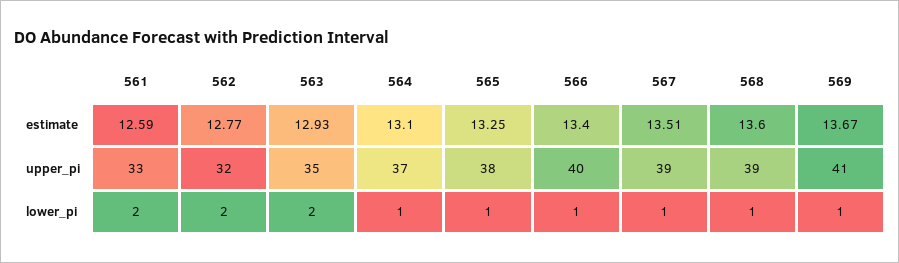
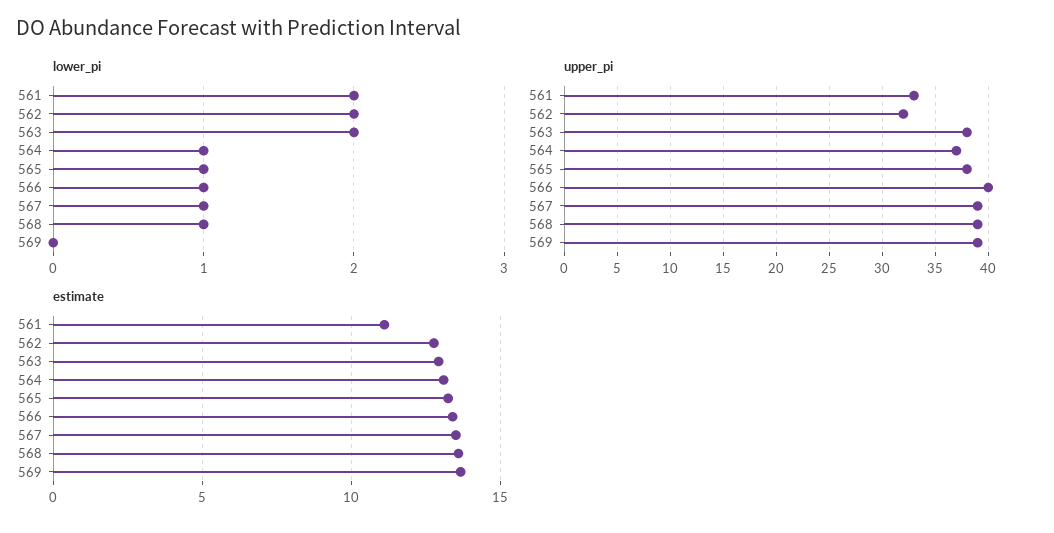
  {
    "estimate": {
-     "561": 12.59,
+     "561": 11,
      "562": 12.77,
      "563": 12.93,
      "564": 13.1,
      "565": 13.25,
      "566": 13.4,
      "567": 13.51,
      "568": 13.6,
      "569": 13.67
    },
    "upper_pi": {
      "561": 33,
      "562": 32,
-     "563": 35,
+     "563": 38,
      "564": 37,
      "565": 38,
      "566": 40,
      "567": 39,
      "568": 39,
-     "569": 41
+     "569": 39
    },
    "lower_pi": {
      "561": 2,
      "562": 2,
      "563": 2,
      "564": 1,
      "565": 1,
      "566": 1,
      "567": 1,
      "568": 1,
-     "569": 1
+     "569": 0
    }
  }

